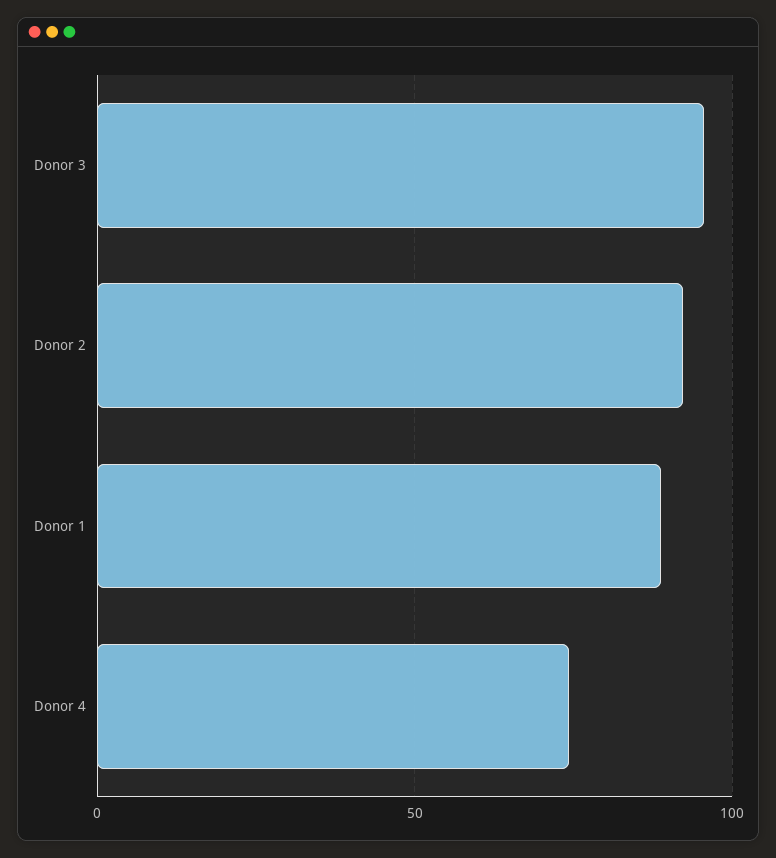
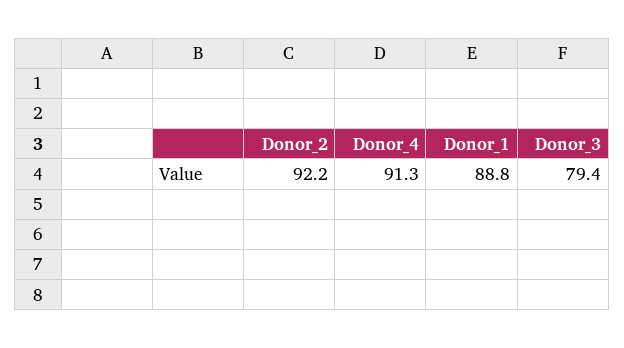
  {
-   "Donor 3": 95,
+   "Donor 3": 79.4,
    "Donor 2": 92.2,
    "Donor 1": 88.8,
-   "Donor 4": 75
+   "Donor 4": 91.3
  }

